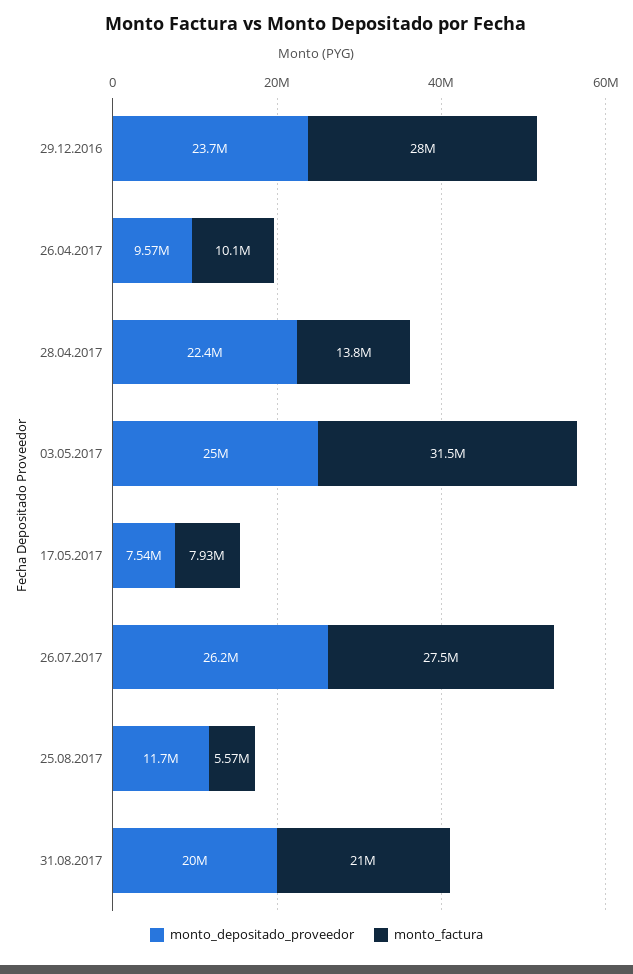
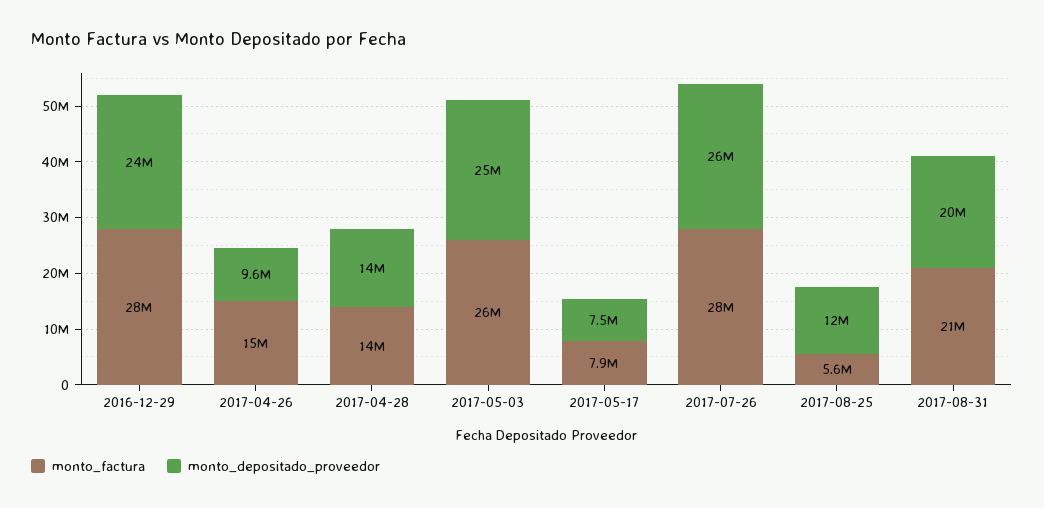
  {
    "monto_depositado_proveedor": {
      "29.12.2016": 23700000,
      "26.04.2017": 9570000,
-     "28.04.2017": 22400000,
+     "28.04.2017": 14000000,
      "03.05.2017": 25000000,
      "17.05.2017": 7540000,
      "26.07.2017": 26200000,
      "25.08.2017": 11700000,
      "31.08.2017": 20000000
    },
    "monto_factura": {
      "29.12.2016": 28000000,
-     "26.04.2017": 10100000,
+     "26.04.2017": 15000000,
      "28.04.2017": 13800000,
-     "03.05.2017": 31500000,
+     "03.05.2017": 26000000,
      "17.05.2017": 7930000,
      "26.07.2017": 27500000,
      "25.08.2017": 5570000,
      "31.08.2017": 21000000
    }
  }

